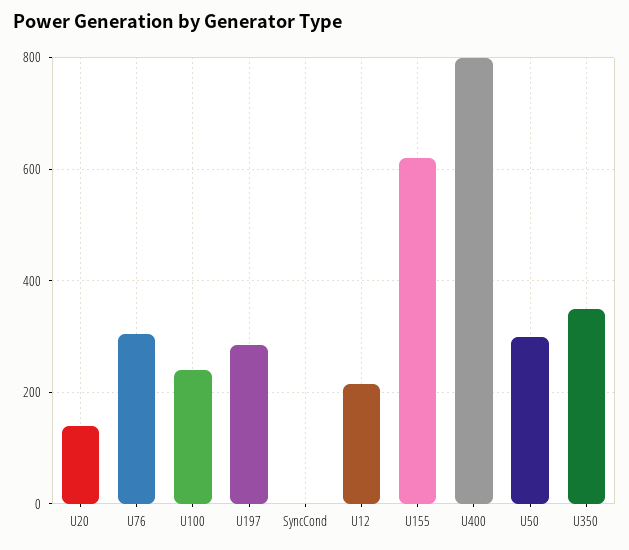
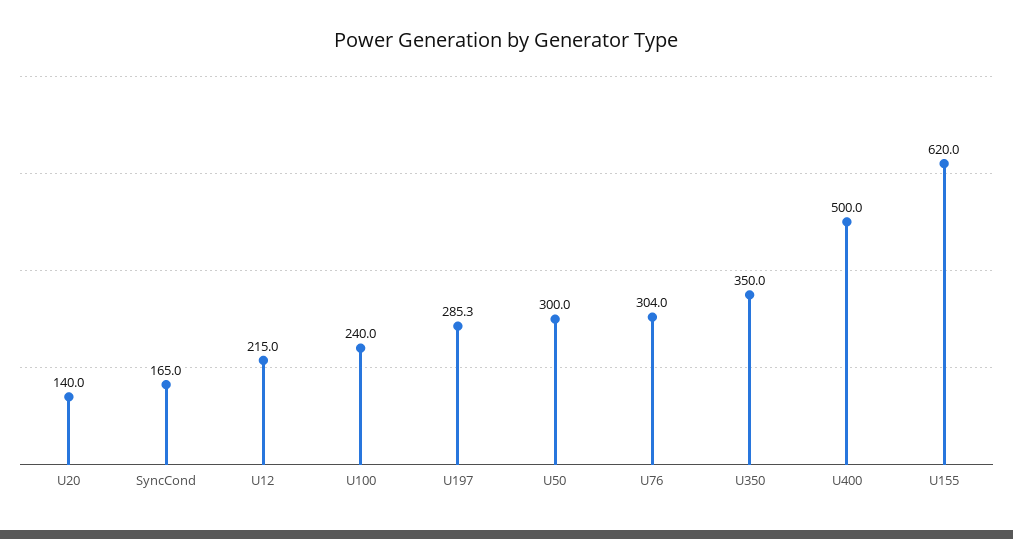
  {
    "U20": 140,
    "U76": 304,
    "U100": 240,
    "U197": 285.3,
-   "SyncCond": 0,
+   "SyncCond": 165,
    "U12": 215,
    "U155": 620,
-   "U400": 800,
+   "U400": 500,
    "U50": 300,
    "U350": 350
  }

